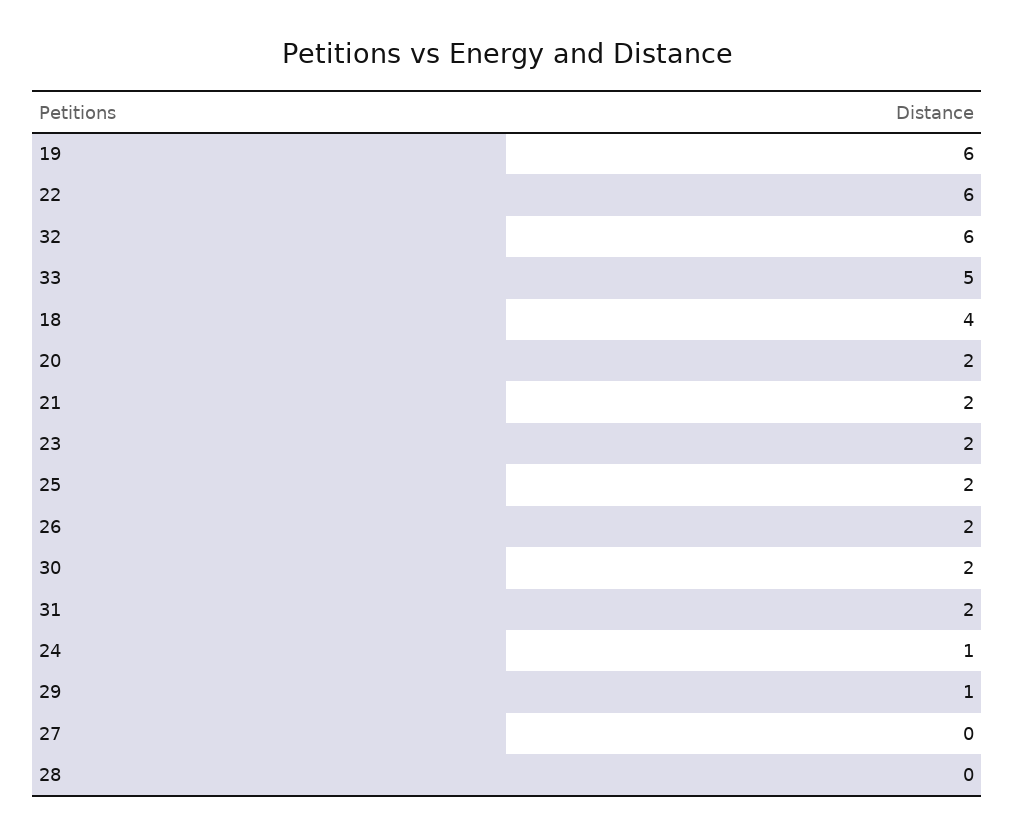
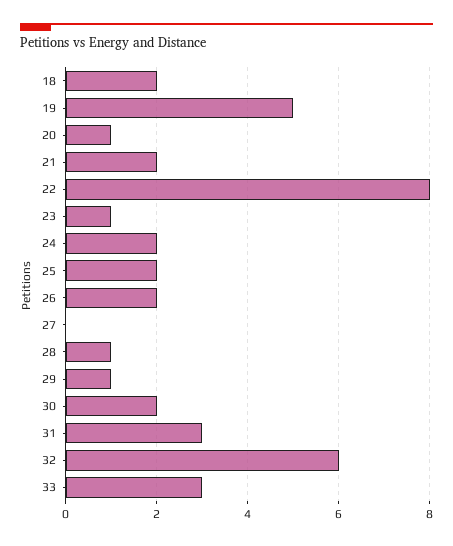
  {
-   "19": 6,
+   "19": 5,
-   "22": 6,
+   "22": 8,
    "32": 6,
-   "33": 5,
+   "33": 3,
-   "18": 4,
+   "18": 2,
-   "20": 2,
+   "20": 1,
    "21": 2,
-   "23": 2,
+   "23": 1,
    "25": 2,
    "26": 2,
    "30": 2,
-   "31": 2,
+   "31": 3,
-   "24": 1,
+   "24": 2,
    "29": 1,
    "27": 0,
-   "28": 0
+   "28": 1
  }

